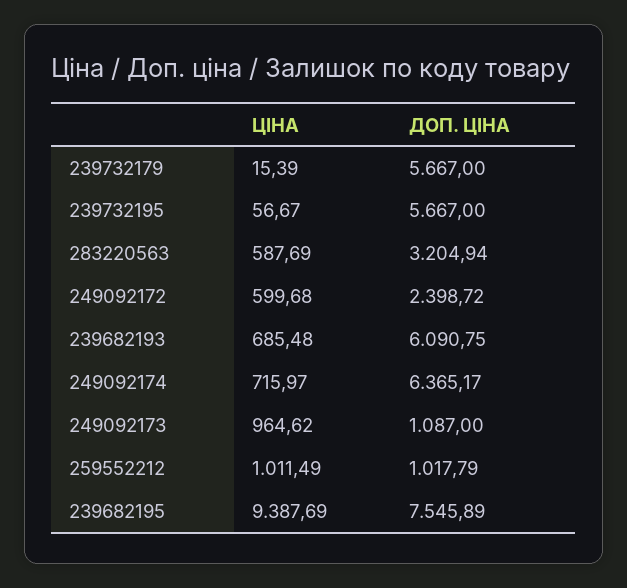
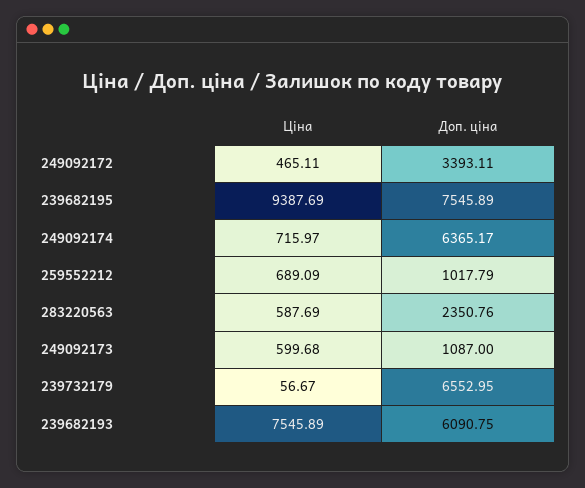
  {
    "ЦІНА": {
-     "239732179": 15.39,
+     "239732179": 56.67,
-     "239732195": 56.67,
      "283220563": 587.69,
-     "249092172": 599.68,
+     "249092172": 465.11,
-     "239682193": 685.48,
+     "239682193": 7545.89,
      "249092174": 715.97,
-     "249092173": 964.62,
+     "249092173": 599.68,
-     "259552212": 1011.49,
+     "259552212": 689.09,
      "239682195": 9387.69
    },
    "ДОП. ЦІНА": {
-     "239732179": 5667,
+     "239732179": 6552.95,
-     "239732195": 5667,
-     "283220563": 3204.94,
+     "283220563": 2350.76,
-     "249092172": 2398.72,
+     "249092172": 3393.11,
      "239682193": 6090.75,
      "249092174": 6365.17,
      "249092173": 1087,
      "259552212": 1017.79,
      "239682195": 7545.89
    }
  }

